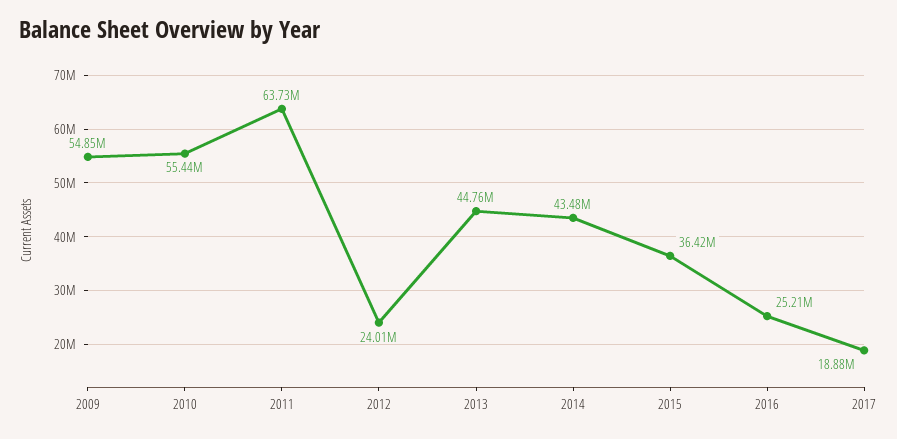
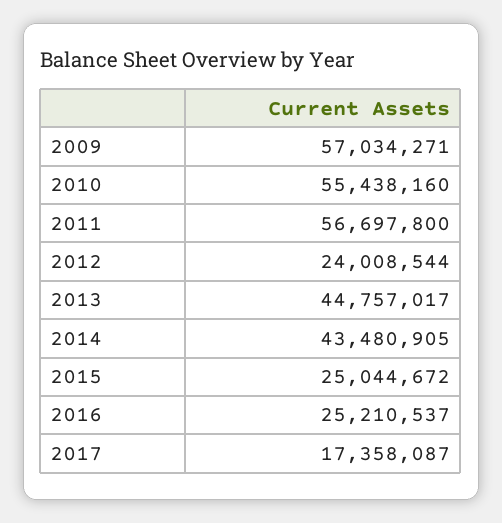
  {
-   "2009": 54850000,
+   "2009": 57034271,
    "2010": 55438160,
-   "2011": 63730000,
+   "2011": 56697800,
    "2012": 24008544,
    "2013": 44757017,
    "2014": 43480905,
-   "2015": 36420000,
+   "2015": 25044672,
    "2016": 25210537,
-   "2017": 18880000
+   "2017": 17358087
  }

